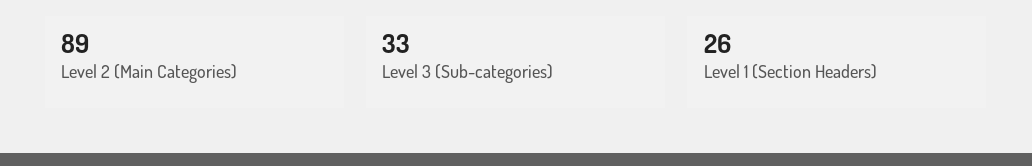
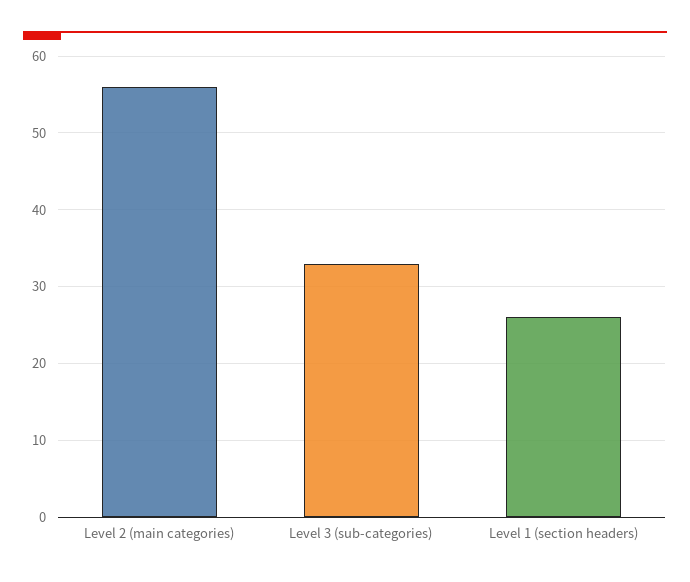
  {
-   "Level 2 (Main Categories)": 89,
+   "Level 2 (Main Categories)": 56,
    "Level 3 (Sub-categories)": 33,
    "Level 1 (Section Headers)": 26
  }

